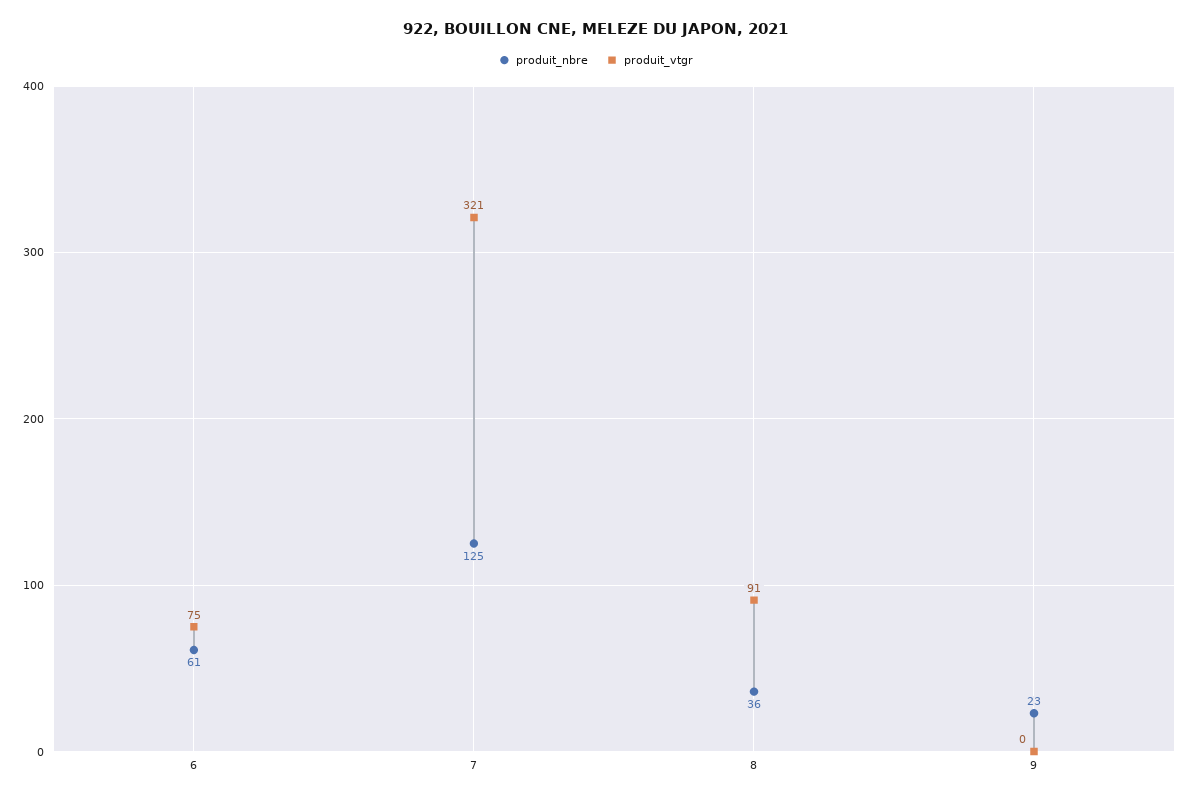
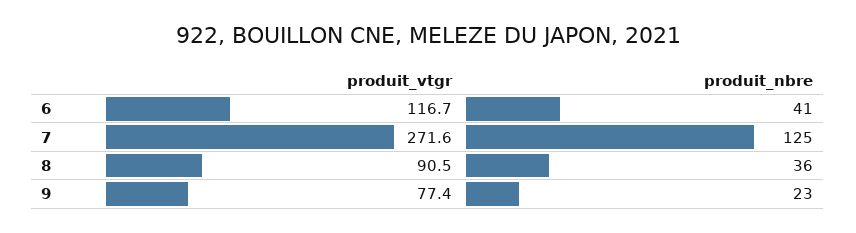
  {
    "produit_nbre": {
-     "6": 61,
+     "6": 41,
      "7": 125,
      "8": 36,
      "9": 23
    },
    "produit_vtgr": {
-     "6": 75,
+     "6": 116.7,
-     "7": 321,
+     "7": 271.6,
      "8": 90.5,
-     "9": 0
+     "9": 77.4
    }
  }

